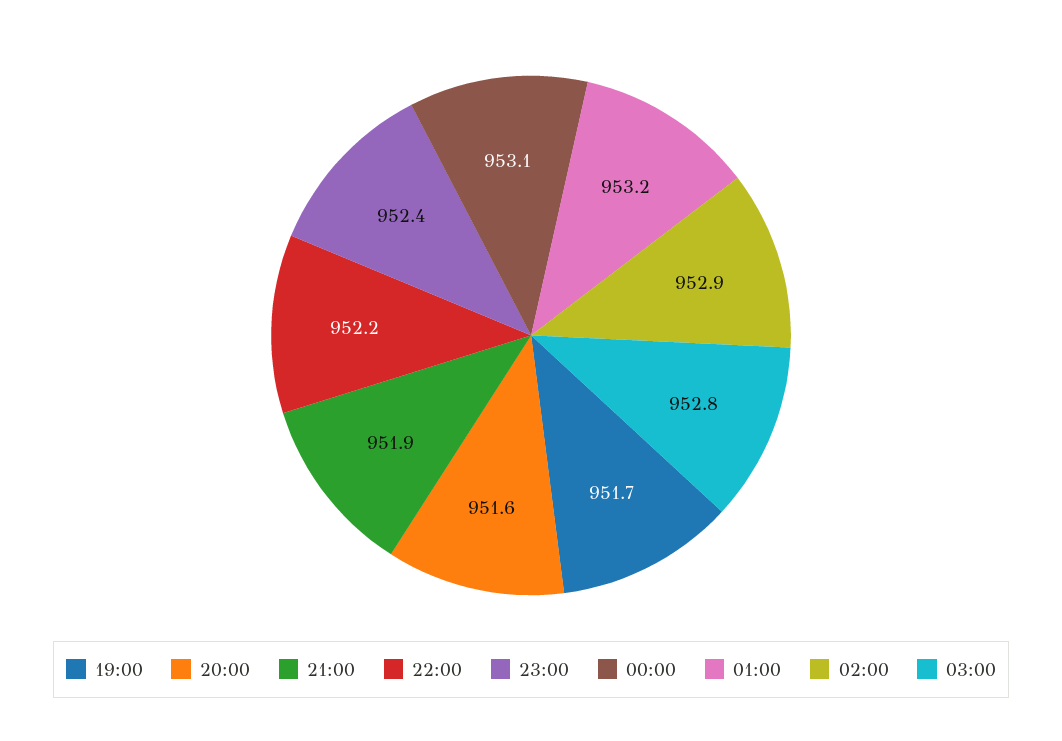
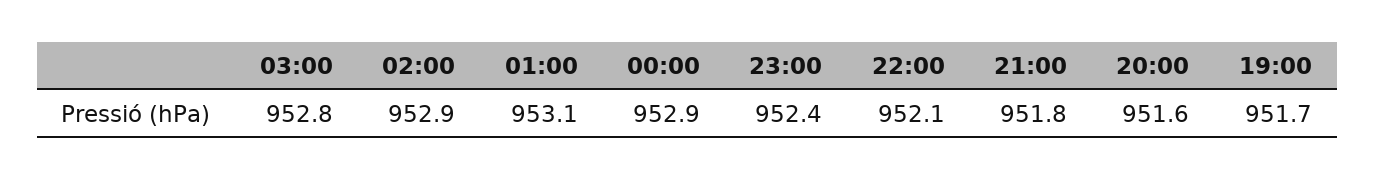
  {
    "19:00": 951.7,
    "20:00": 951.6,
-   "21:00": 951.9,
+   "21:00": 951.8,
-   "22:00": 952.2,
+   "22:00": 952.1,
    "23:00": 952.4,
-   "00:00": 953.1,
+   "00:00": 952.9,
-   "01:00": 953.2,
+   "01:00": 953.1,
    "02:00": 952.9,
    "03:00": 952.8
  }

